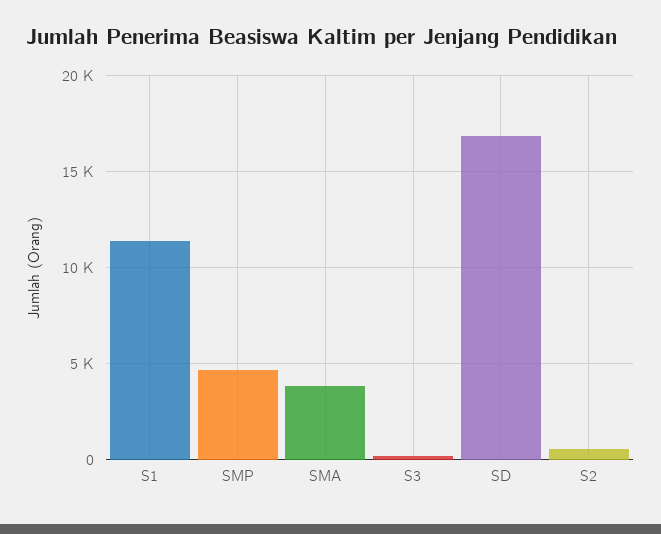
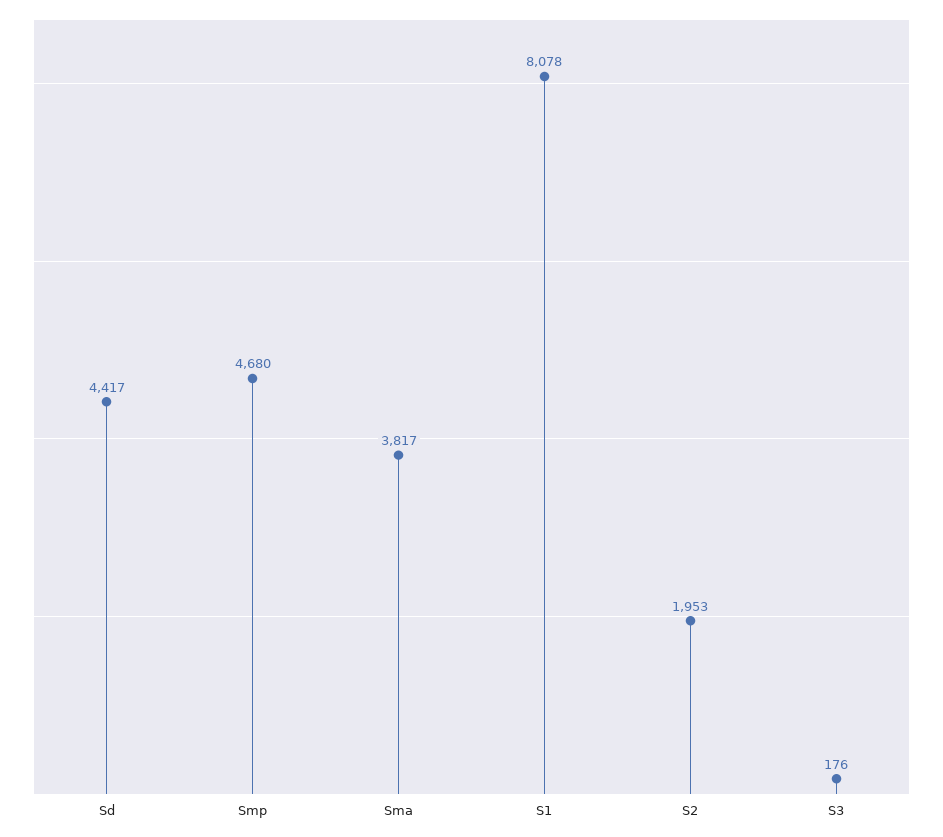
  {
-   "S1": 11500,
+   "S1": 8078,
    "SMP": 4680,
    "SMA": 3817,
    "S3": 176,
-   "SD": 17000,
+   "SD": 4417,
-   "S2": 500
+   "S2": 1953
  }

